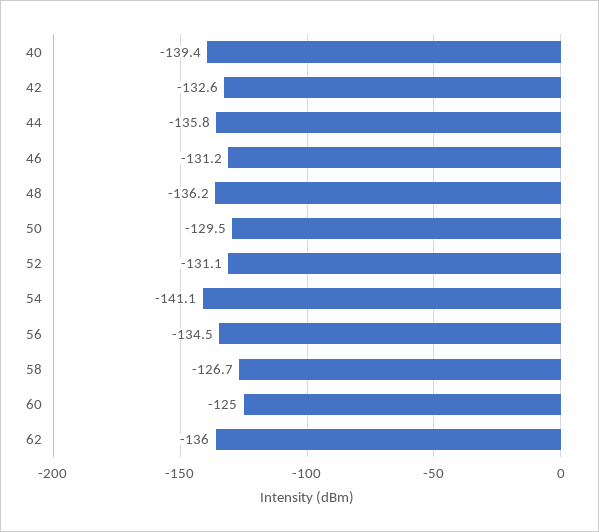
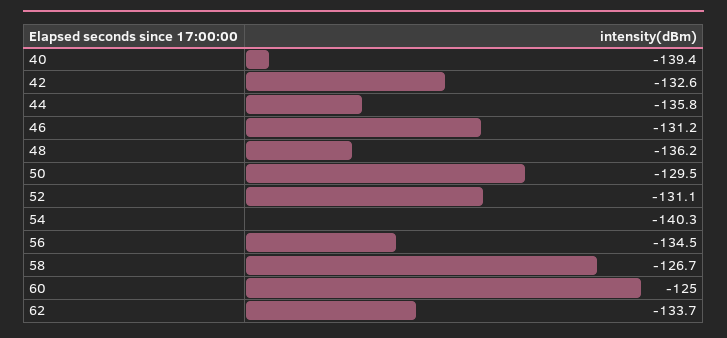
  {
    "40": -139.4,
    "42": -132.6,
    "44": -135.8,
    "46": -131.2,
    "48": -136.2,
    "50": -129.5,
    "52": -131.1,
-   "54": -141.1,
+   "54": -140.3,
    "56": -134.5,
    "58": -126.7,
    "60": -125,
-   "62": -136
+   "62": -133.7
  }

